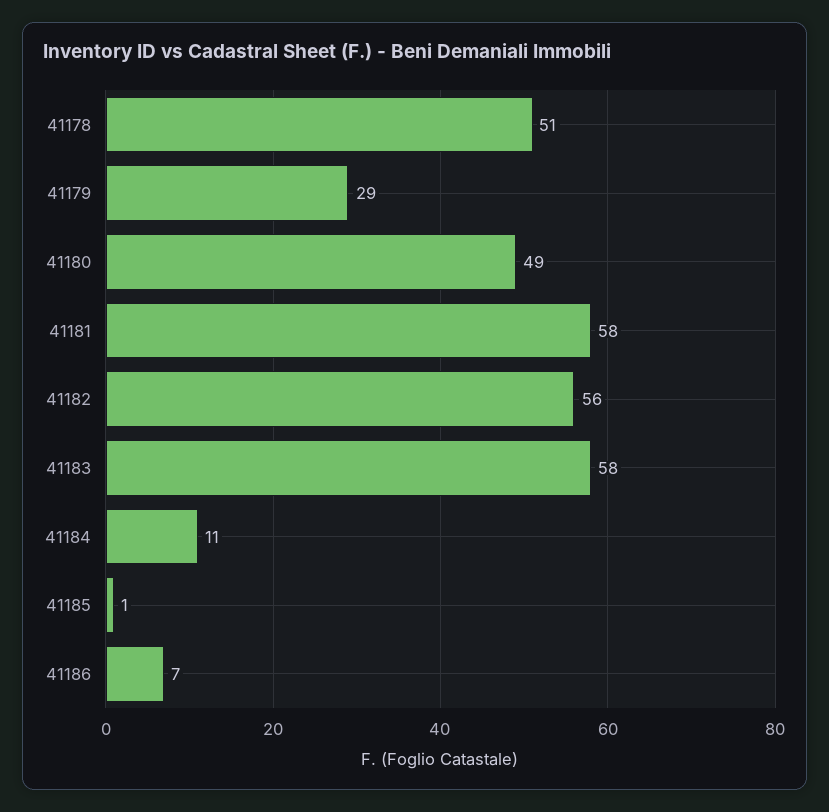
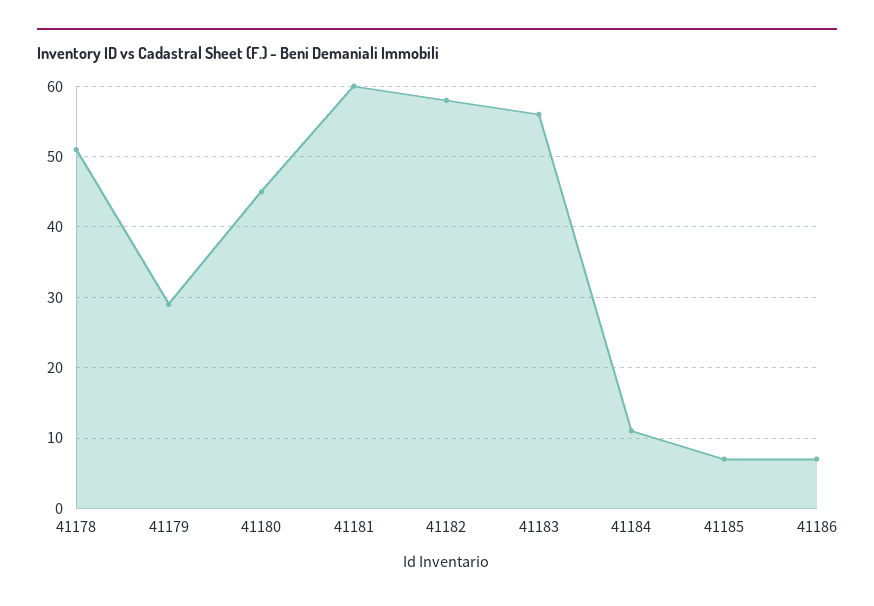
  {
    "41178": 51,
    "41179": 29,
-   "41180": 49,
+   "41180": 45,
-   "41181": 58,
+   "41181": 60,
-   "41182": 56,
+   "41182": 58,
-   "41183": 58,
+   "41183": 56,
    "41184": 11,
-   "41185": 1,
+   "41185": 7,
    "41186": 7
  }

